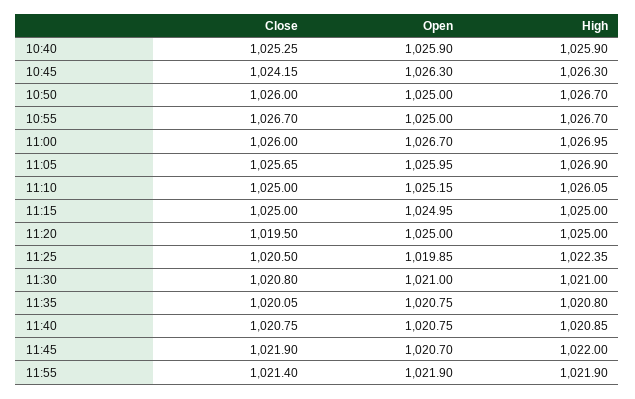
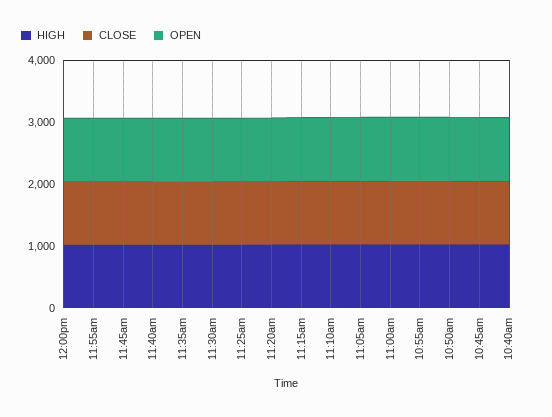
  {
    "Close": {
      "10:40": 1025.25,
      "10:45": 1024.15,
      "10:50": 1026,
      "10:55": 1026.7,
      "11:00": 1026,
      "11:05": 1025.65,
      "11:10": 1025,
      "11:15": 1025,
      "11:20": 1019.5,
      "11:25": 1020.5,
      "11:30": 1020.8,
      "11:35": 1020.05,
      "11:40": 1020.75,
      "11:45": 1021.9,
-     "11:55": 1021.4
+     "11:55": 1021.4,
+     "12:00pm": 1000
    },
    "Open": {
      "10:40": 1025.9,
      "10:45": 1026.3,
      "10:50": 1025,
      "10:55": 1025,
      "11:00": 1026.7,
      "11:05": 1025.95,
      "11:10": 1025.15,
      "11:15": 1024.95,
      "11:20": 1025,
      "11:25": 1019.85,
      "11:30": 1021,
      "11:35": 1020.75,
      "11:40": 1020.75,
      "11:45": 1020.7,
-     "11:55": 1021.9
+     "11:55": 1021.9,
+     "12:00pm": 1000
    },
    "High": {
      "10:40": 1025.9,
      "10:45": 1026.3,
      "10:50": 1026.7,
      "10:55": 1026.7,
      "11:00": 1026.95,
      "11:05": 1026.9,
      "11:10": 1026.05,
      "11:15": 1025,
      "11:20": 1025,
      "11:25": 1022.35,
      "11:30": 1021,
      "11:35": 1020.8,
      "11:40": 1020.85,
      "11:45": 1022,
-     "11:55": 1021.9
+     "11:55": 1021.9,
+     "12:00pm": 1000
    }
  }

